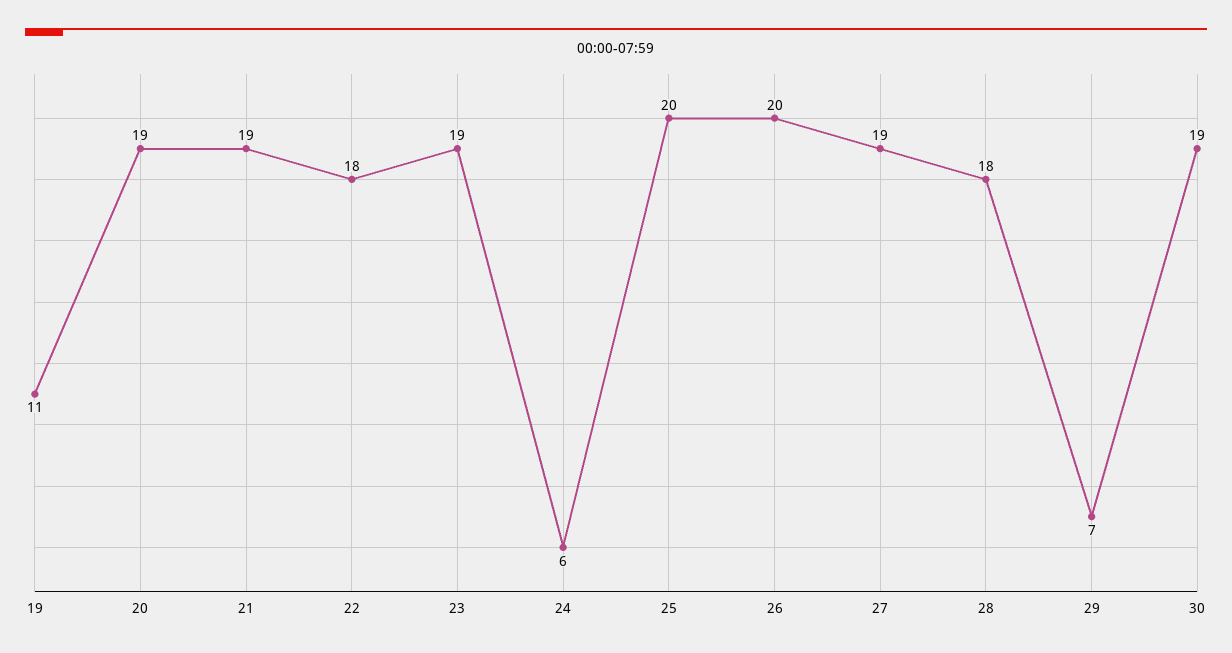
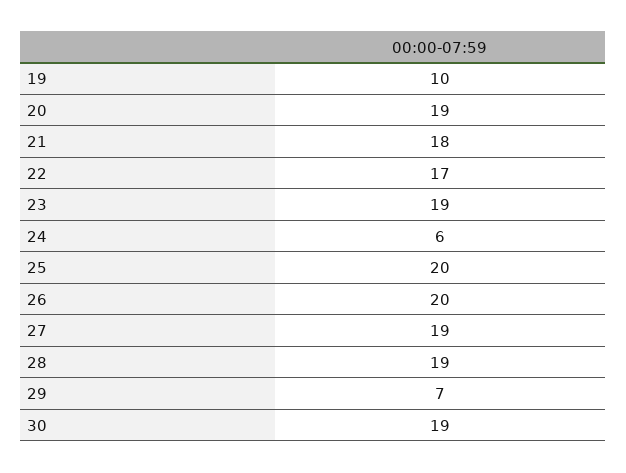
  {
-   "19": 11,
+   "19": 10,
    "20": 19,
-   "21": 19,
+   "21": 18,
-   "22": 18,
+   "22": 17,
    "23": 19,
    "24": 6,
    "25": 20,
    "26": 20,
    "27": 19,
-   "28": 18,
+   "28": 19,
    "29": 7,
    "30": 19
  }

